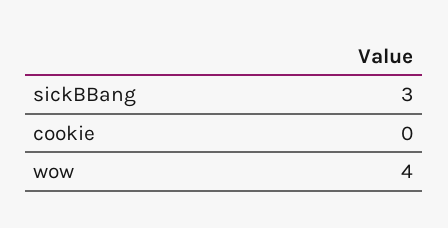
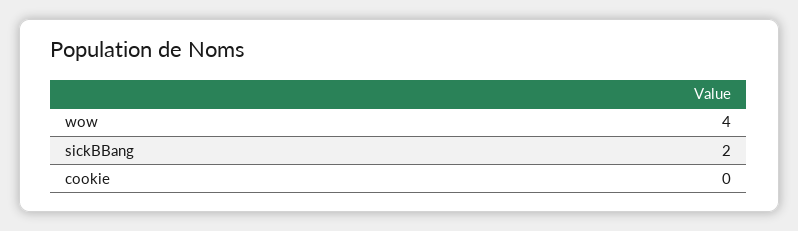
  {
-   "sickBBang": 3,
+   "sickBBang": 2,
    "cookie": 0,
    "wow": 4
  }

